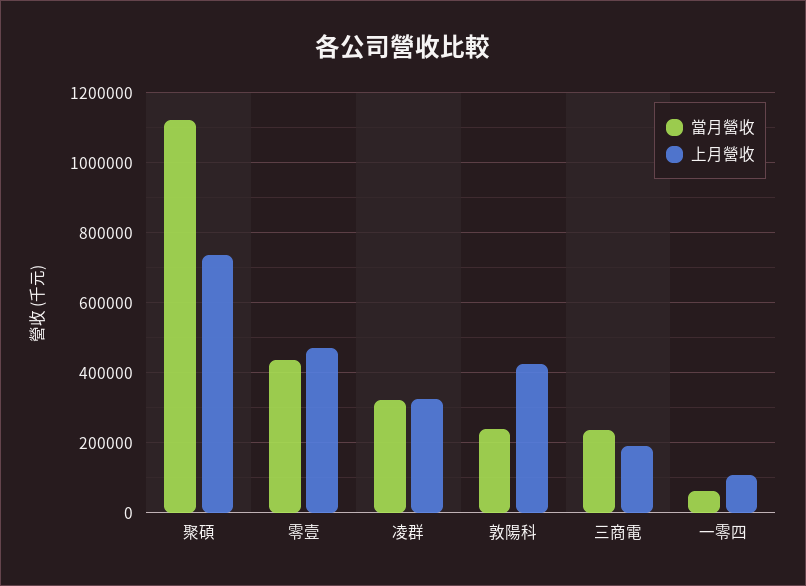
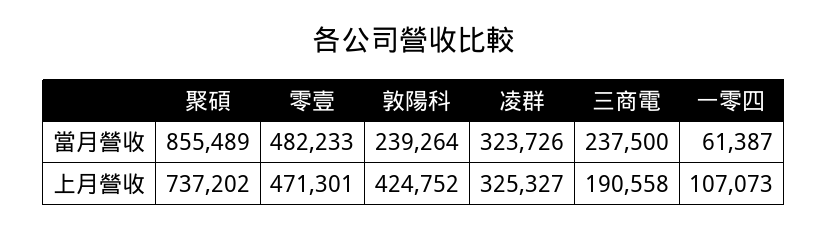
  {
    "當月營收": {
-     "聚碩": 1120000,
+     "聚碩": 855489,
-     "零壹": 440000,
+     "零壹": 482233,
      "凌群": 323726,
      "敦陽科": 239264,
      "三商電": 237500,
      "一零四": 61387
    },
    "上月營收": {
      "聚碩": 737202,
      "零壹": 471301,
      "凌群": 325327,
      "敦陽科": 424752,
      "三商電": 190558,
      "一零四": 107073
    }
  }

